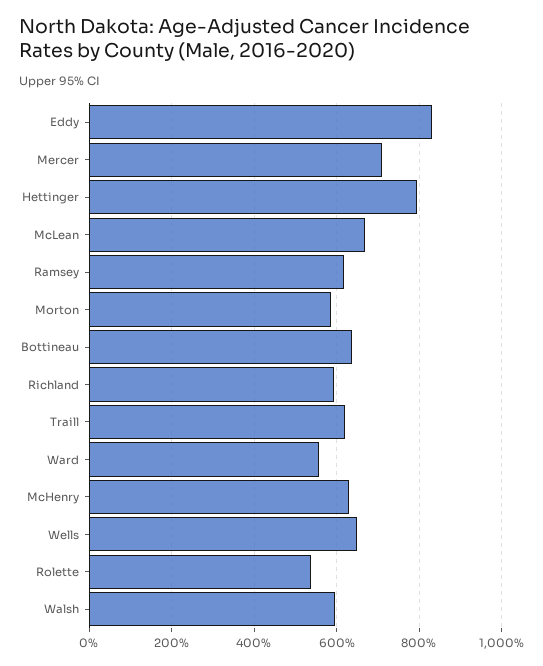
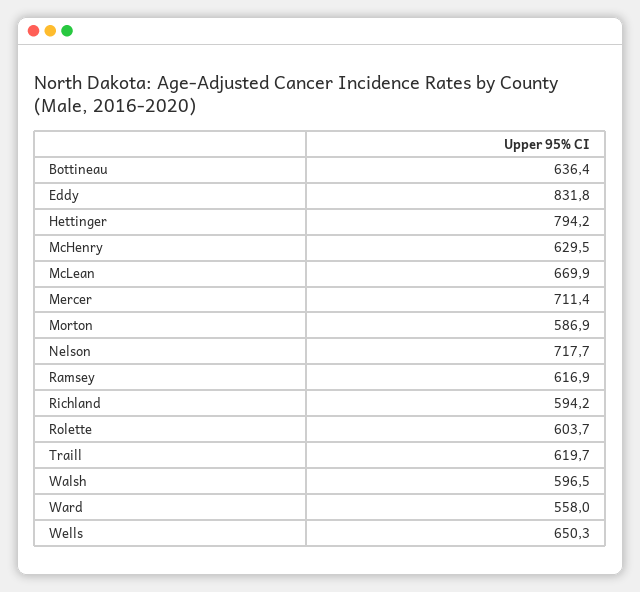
  {
    "Eddy": 831.8,
    "Mercer": 711.4,
    "Hettinger": 794.2,
    "McLean": 669.9,
    "Ramsey": 616.9,
    "Morton": 586.9,
    "Bottineau": 636.4,
    "Richland": 594.2,
    "Traill": 619.7,
    "Ward": 558,
    "McHenry": 629.5,
    "Wells": 650.3,
-   "Rolette": 540,
+   "Rolette": 603.7,
-   "Walsh": 596.5
+   "Walsh": 596.5,
+   "Nelson": 717.7
  }

